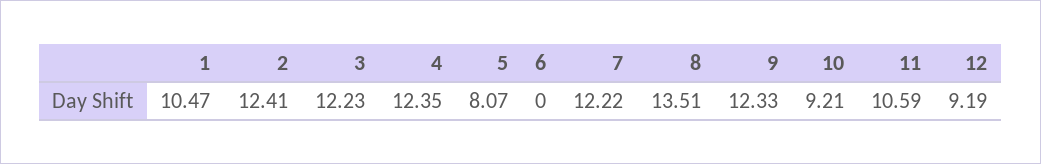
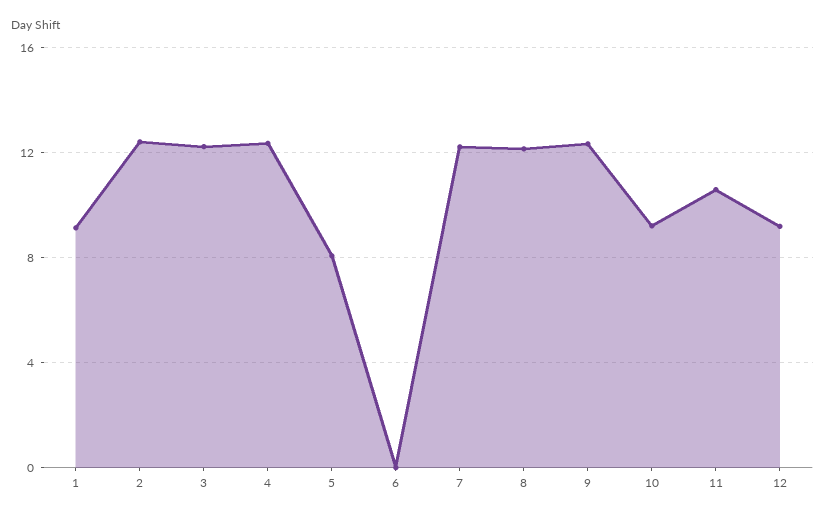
  {
-   "1": 10.47,
+   "1": 9,
    "2": 12.41,
    "3": 12.23,
    "4": 12.35,
    "5": 8.07,
    "6": 0,
    "7": 12.22,
-   "8": 13.51,
+   "8": 12,
    "9": 12.33,
    "10": 9.21,
    "11": 10.59,
    "12": 9.19
  }

